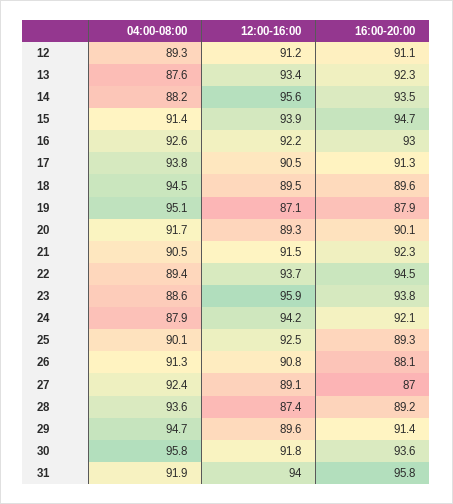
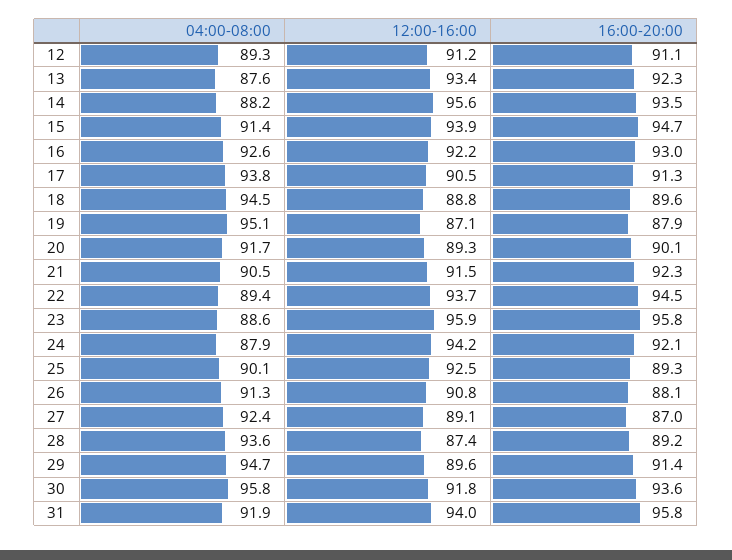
  {
    "04:00-08:00": {
      "12": 89.3,
      "13": 87.6,
      "14": 88.2,
      "15": 91.4,
      "16": 92.6,
      "17": 93.8,
      "18": 94.5,
      "19": 95.1,
      "20": 91.7,
      "21": 90.5,
      "22": 89.4,
      "23": 88.6,
      "24": 87.9,
      "25": 90.1,
      "26": 91.3,
      "27": 92.4,
      "28": 93.6,
      "29": 94.7,
      "30": 95.8,
      "31": 91.9
    },
    "12:00-16:00": {
      "12": 91.2,
      "13": 93.4,
      "14": 95.6,
      "15": 93.9,
      "16": 92.2,
      "17": 90.5,
-     "18": 89.5,
+     "18": 88.8,
      "19": 87.1,
      "20": 89.3,
      "21": 91.5,
      "22": 93.7,
      "23": 95.9,
      "24": 94.2,
      "25": 92.5,
      "26": 90.8,
      "27": 89.1,
      "28": 87.4,
      "29": 89.6,
      "30": 91.8,
      "31": 94
    },
    "16:00-20:00": {
      "12": 91.1,
      "13": 92.3,
      "14": 93.5,
      "15": 94.7,
      "16": 93,
      "17": 91.3,
      "18": 89.6,
      "19": 87.9,
      "20": 90.1,
      "21": 92.3,
      "22": 94.5,
-     "23": 93.8,
+     "23": 95.8,
      "24": 92.1,
      "25": 89.3,
      "26": 88.1,
      "27": 87,
      "28": 89.2,
      "29": 91.4,
      "30": 93.6,
      "31": 95.8
    }
  }

